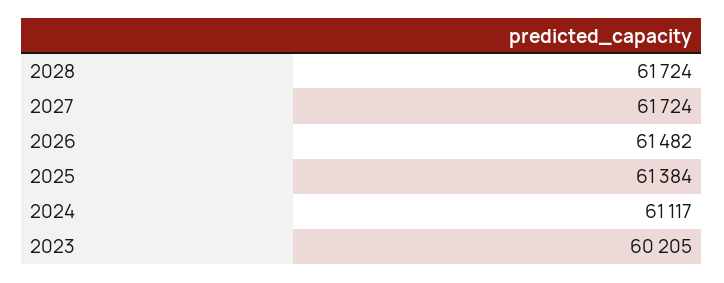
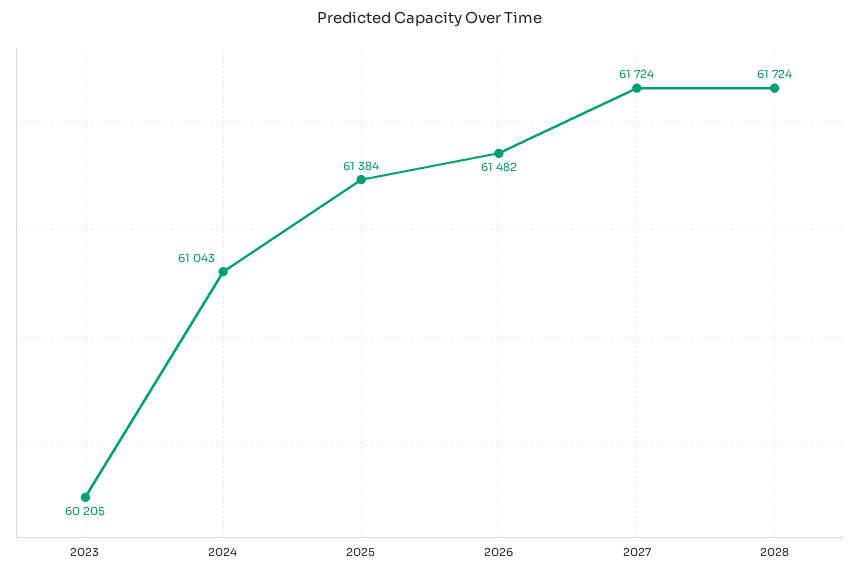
  {
    "2028": 61724,
    "2027": 61724,
    "2026": 61482,
    "2025": 61384,
-   "2024": 61117,
+   "2024": 61043,
    "2023": 60205
  }

